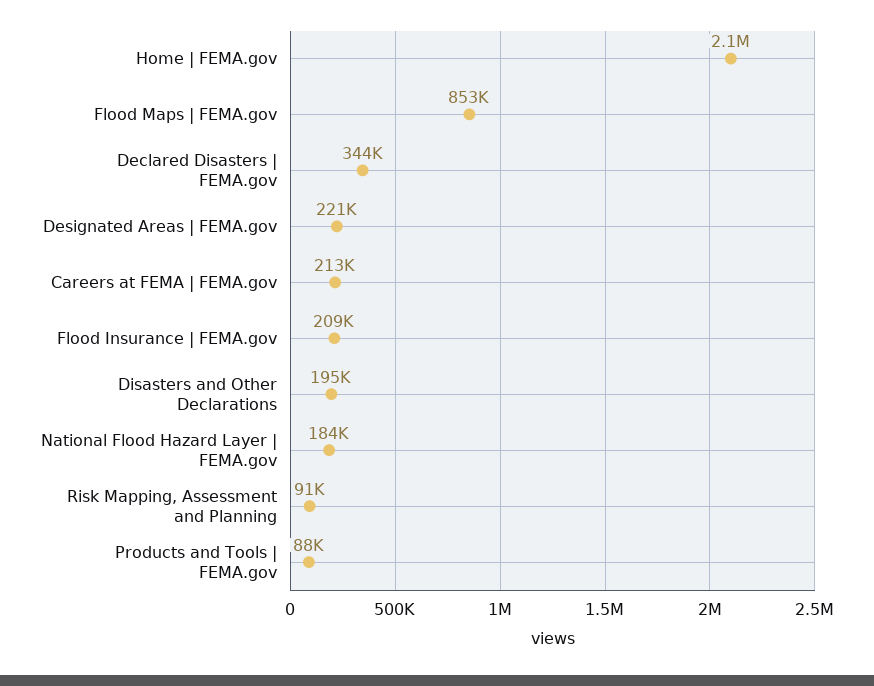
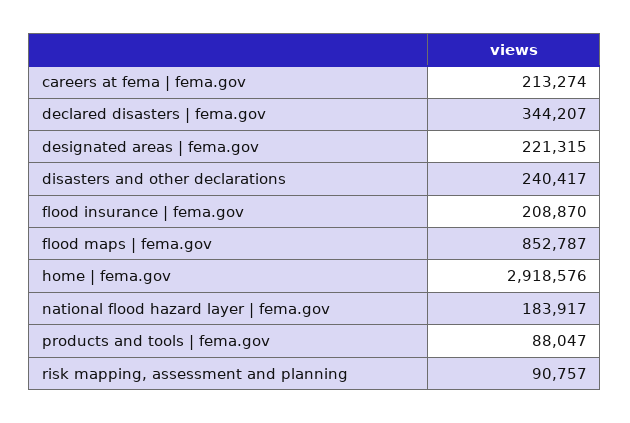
  {
-   "Home | FEMA.gov": 2100000,
+   "Home | FEMA.gov": 2918576,
    "Flood Maps | FEMA.gov": 852787,
    "Declared Disasters | FEMA.gov": 344207,
    "Designated Areas | FEMA.gov": 221315,
    "Careers at FEMA | FEMA.gov": 213274,
    "Flood Insurance | FEMA.gov": 208870,
-   "Disasters and Other Declarations": 195000,
+   "Disasters and Other Declarations": 240417,
    "National Flood Hazard Layer | FEMA.gov": 183917,
    "Risk Mapping, Assessment and Planning": 90757,
    "Products and Tools | FEMA.gov": 88047
  }

